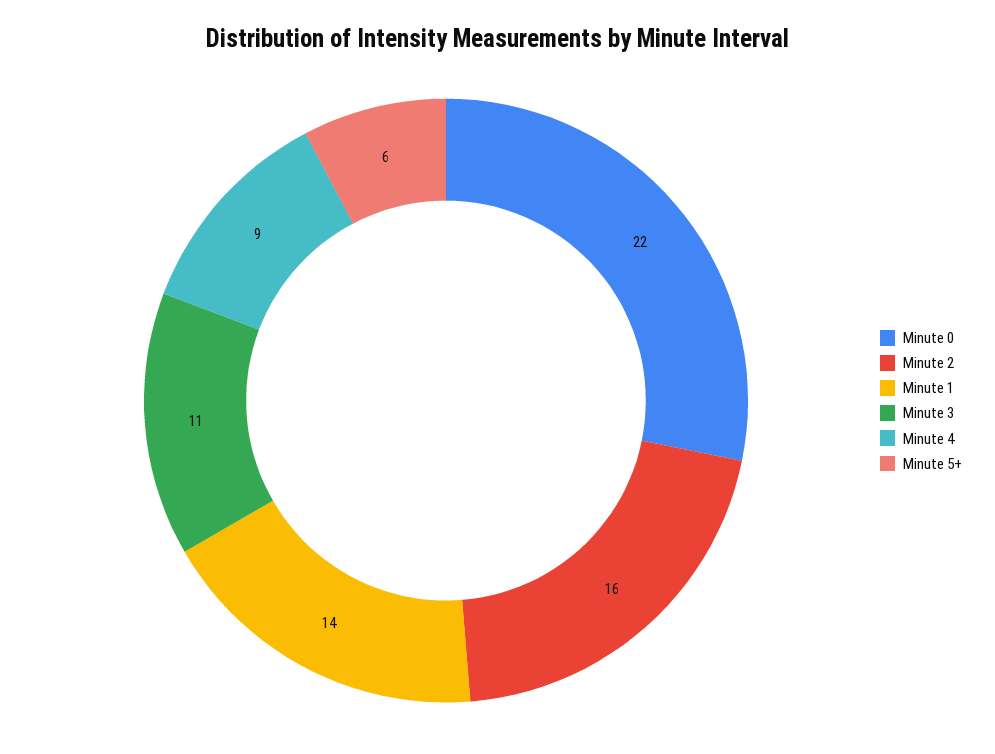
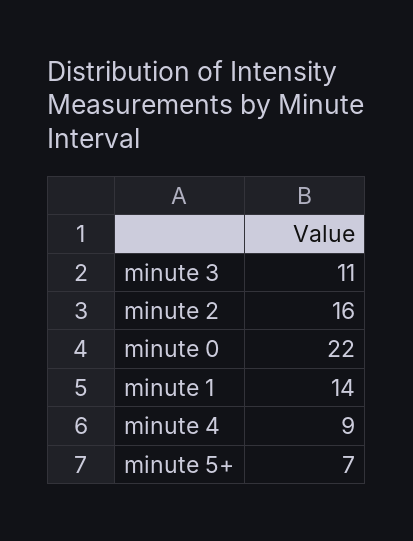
  {
    "Minute 0": 22,
    "Minute 2": 16,
    "Minute 1": 14,
    "Minute 3": 11,
    "Minute 4": 9,
-   "Minute 5+": 6
+   "Minute 5+": 7
  }

